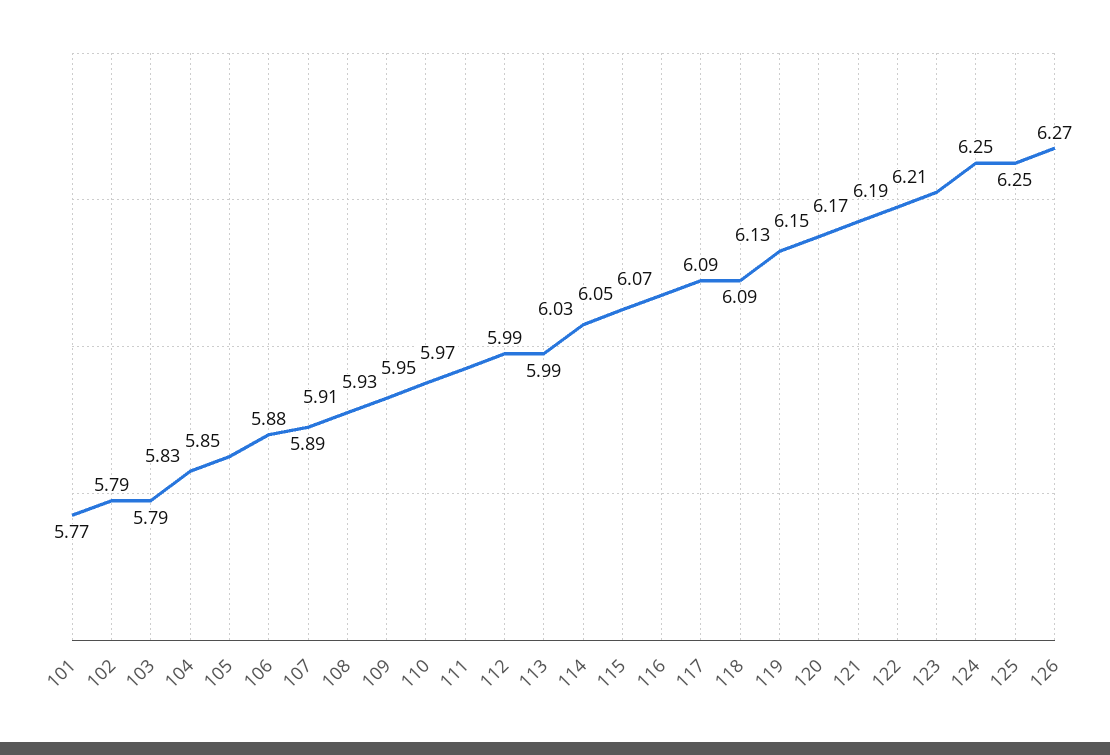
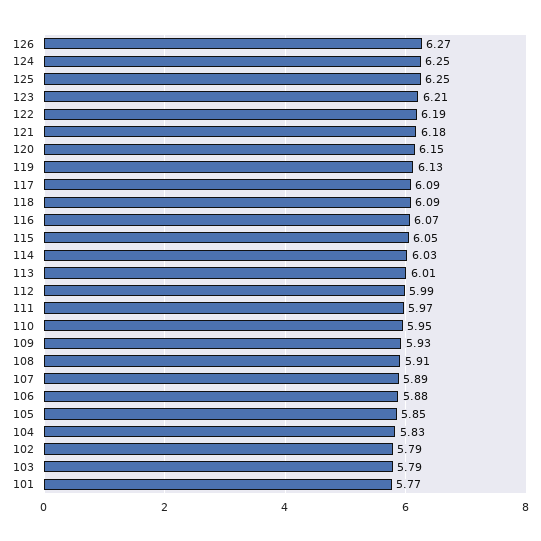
  {
    "101": 5.77,
    "102": 5.79,
    "103": 5.79,
    "104": 5.83,
    "105": 5.85,
    "106": 5.88,
    "107": 5.89,
    "108": 5.91,
    "109": 5.93,
    "110": 5.95,
    "111": 5.97,
    "112": 5.99,
-   "113": 5.99,
+   "113": 6.01,
    "114": 6.03,
    "115": 6.05,
    "116": 6.07,
    "117": 6.09,
    "118": 6.09,
    "119": 6.13,
    "120": 6.15,
-   "121": 6.17,
+   "121": 6.18,
    "122": 6.19,
    "123": 6.21,
    "124": 6.25,
    "125": 6.25,
    "126": 6.27
  }

